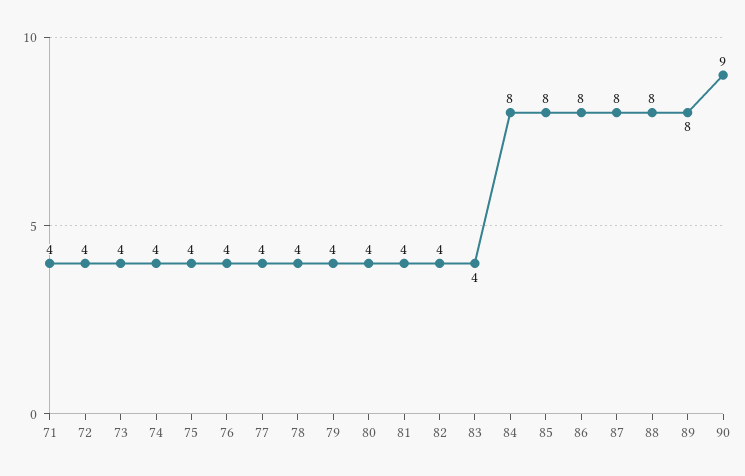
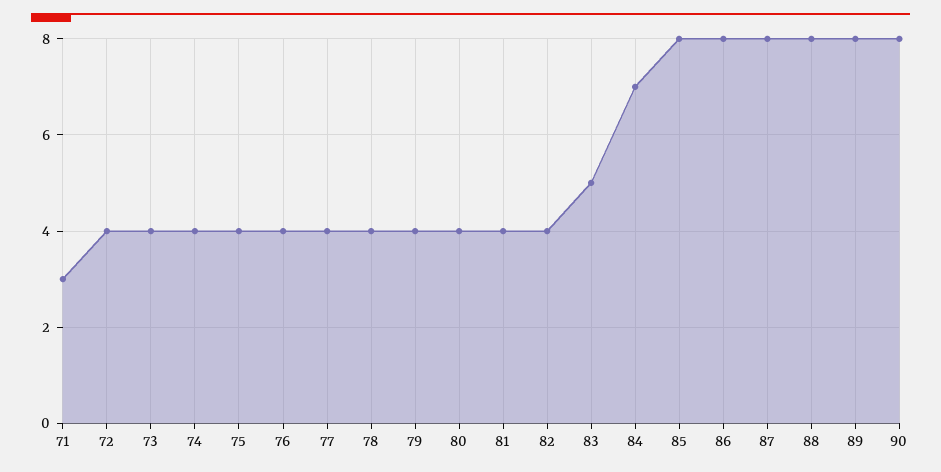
  {
-   "71": 4,
+   "71": 3,
    "72": 4,
    "73": 4,
    "74": 4,
    "75": 4,
    "76": 4,
    "77": 4,
    "78": 4,
    "79": 4,
    "80": 4,
    "81": 4,
    "82": 4,
-   "83": 4,
+   "83": 5,
-   "84": 8,
+   "84": 7,
    "85": 8,
    "86": 8,
    "87": 8,
    "88": 8,
    "89": 8,
-   "90": 9
+   "90": 8
  }

